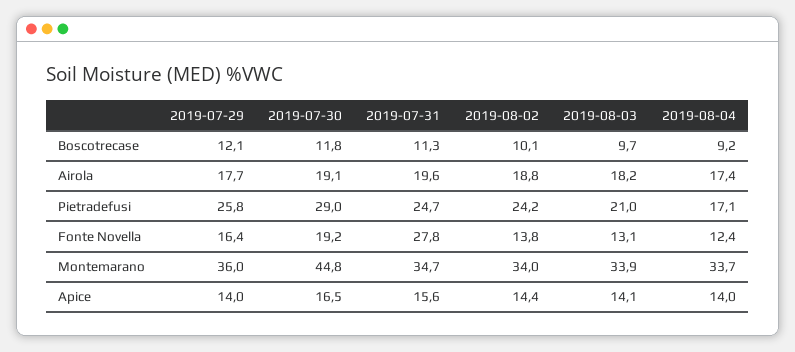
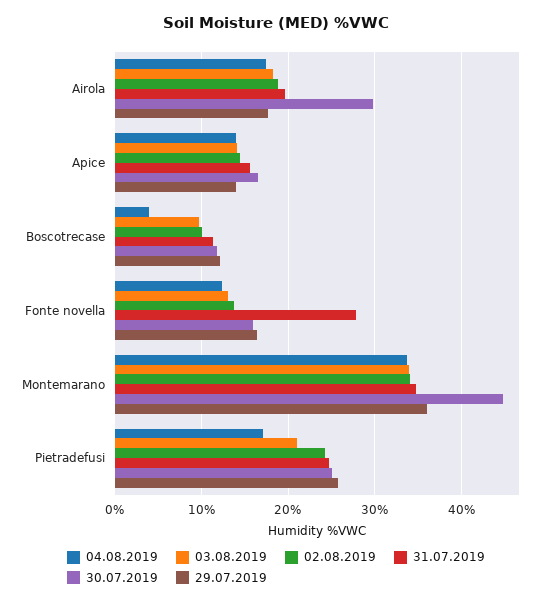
  {
    "2019-07-29": {
      "Boscotrecase": 12.1,
      "Airola": 17.7,
      "Pietradefusi": 25.8,
      "Fonte Novella": 16.4,
      "Montemarano": 36,
      "Apice": 14
    },
    "2019-07-30": {
      "Boscotrecase": 11.8,
-     "Airola": 19.1,
+     "Airola": 30,
-     "Pietradefusi": 29,
+     "Pietradefusi": 25,
-     "Fonte Novella": 19.2,
+     "Fonte Novella": 16,
      "Montemarano": 44.8,
      "Apice": 16.5
    },
    "2019-07-31": {
      "Boscotrecase": 11.3,
      "Airola": 19.6,
      "Pietradefusi": 24.7,
      "Fonte Novella": 27.8,
      "Montemarano": 34.7,
      "Apice": 15.6
    },
    "2019-08-02": {
      "Boscotrecase": 10.1,
      "Airola": 18.8,
      "Pietradefusi": 24.2,
      "Fonte Novella": 13.8,
      "Montemarano": 34,
      "Apice": 14.4
    },
    "2019-08-03": {
      "Boscotrecase": 9.7,
      "Airola": 18.2,
      "Pietradefusi": 21,
      "Fonte Novella": 13.1,
      "Montemarano": 33.9,
      "Apice": 14.1
    },
    "2019-08-04": {
-     "Boscotrecase": 9.2,
+     "Boscotrecase": 4,
      "Airola": 17.4,
      "Pietradefusi": 17.1,
      "Fonte Novella": 12.4,
      "Montemarano": 33.7,
      "Apice": 14
    }
  }

